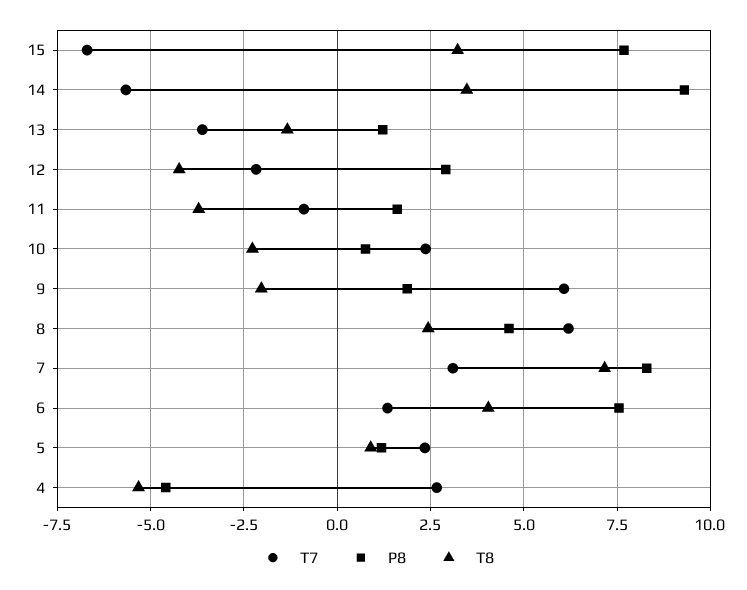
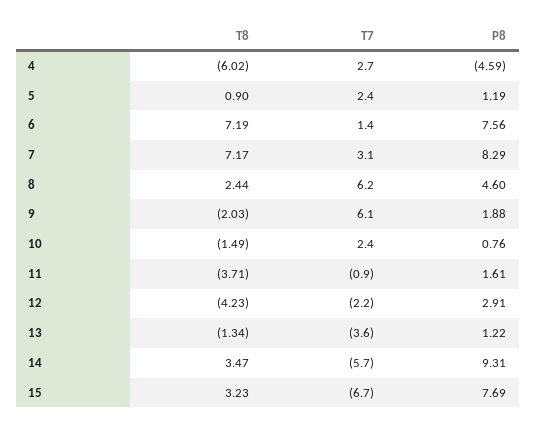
  {
    "T7": {
      "15": -6.7,
      "14": -5.7,
      "13": -3.6,
      "12": -2.2,
      "11": -0.9,
      "10": 2.4,
      "9": 6.1,
      "8": 6.2,
      "7": 3.1,
      "6": 1.4,
      "5": 2.4,
      "4": 2.7
    },
    "P8": {
      "15": 7.69,
      "14": 9.31,
      "13": 1.22,
      "12": 2.91,
      "11": 1.61,
      "10": 0.76,
      "9": 1.88,
      "8": 4.6,
      "7": 8.29,
      "6": 7.56,
      "5": 1.19,
      "4": -4.59
    },
    "T8": {
      "15": 3.23,
      "14": 3.47,
      "13": -1.34,
      "12": -4.23,
      "11": -3.71,
-     "10": -2.25,
+     "10": -1.49,
      "9": -2.03,
      "8": 2.44,
      "7": 7.17,
-     "6": 4,
+     "6": 7.19,
      "5": 0.9,
-     "4": -5.25
+     "4": -6.02
    }
  }

